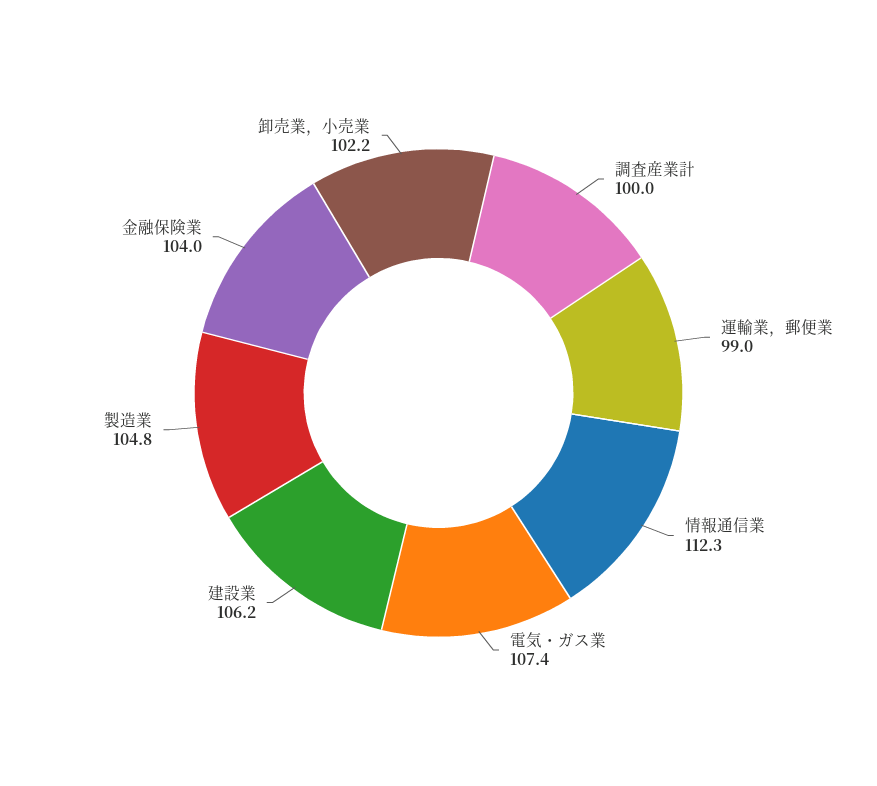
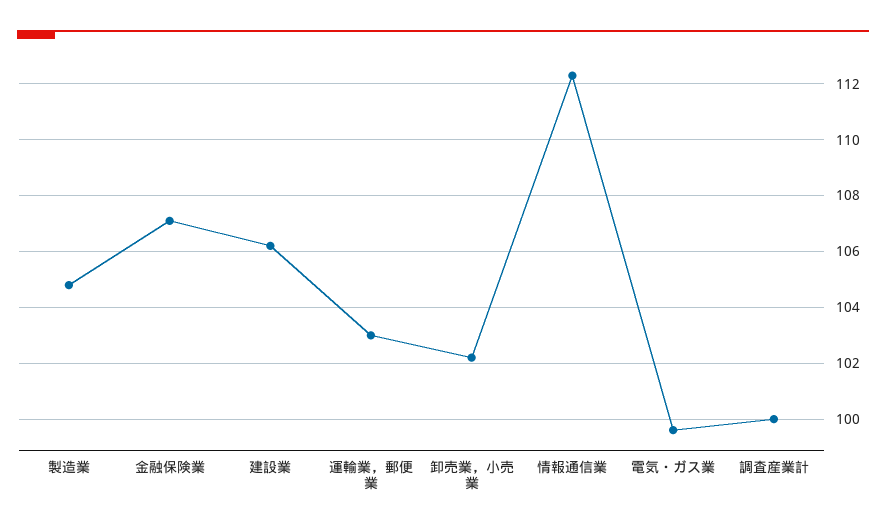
  {
    "調査産業計": 100,
-   "運輸業，郵便業": 99,
+   "運輸業，郵便業": 103,
    "情報通信業": 112.3,
-   "電気・ガス業": 107.4,
+   "電気・ガス業": 99.5,
    "建設業": 106.2,
    "製造業": 104.8,
-   "金融保険業": 104,
+   "金融保険業": 107,
    "卸売業，小売業": 102.2
  }

